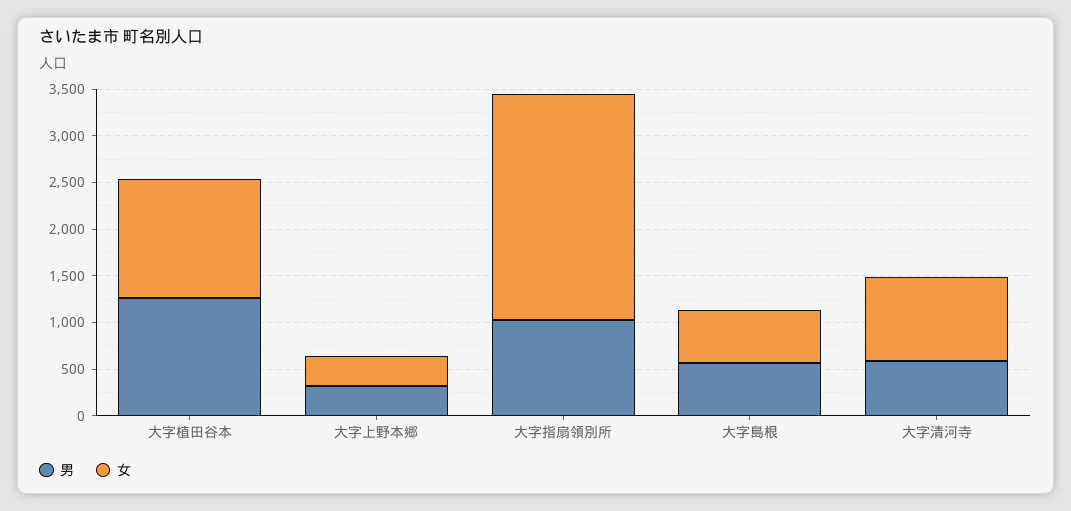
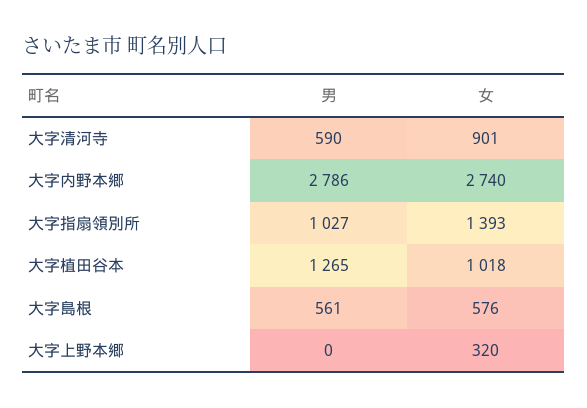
  {
    "男": {
      "大字植田谷本": 1265,
-     "大字上野本郷": 300,
+     "大字上野本郷": 0,
      "大字指扇領別所": 1027,
      "大字島根": 561,
-     "大字清河寺": 590
+     "大字清河寺": 590,
+     "大字内野本郷": 2786
    },
    "女": {
-     "大字植田谷本": 1300,
+     "大字植田谷本": 1018,
      "大字上野本郷": 320,
-     "大字指扇領別所": 2400,
+     "大字指扇領別所": 1393,
      "大字島根": 576,
-     "大字清河寺": 901
+     "大字清河寺": 901,
+     "大字内野本郷": 2740
    }
  }

